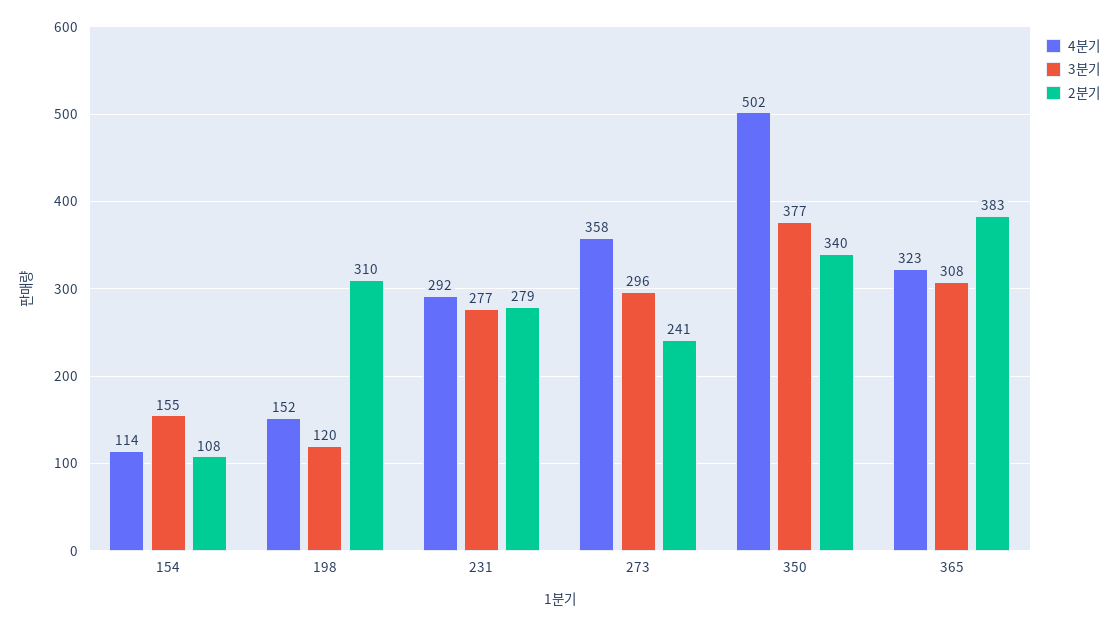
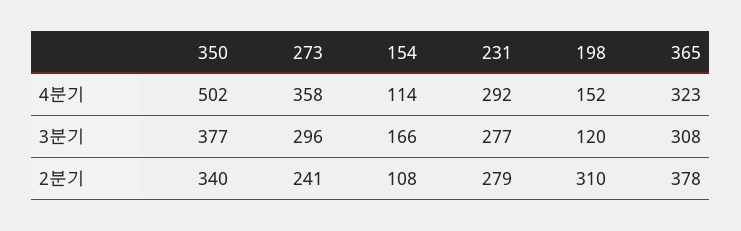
  {
    "4분기": {
      "154": 114,
      "198": 152,
      "231": 292,
      "273": 358,
      "350": 502,
      "365": 323
    },
    "3분기": {
-     "154": 155,
+     "154": 166,
      "198": 120,
      "231": 277,
      "273": 296,
      "350": 377,
      "365": 308
    },
    "2분기": {
      "154": 108,
      "198": 310,
      "231": 279,
      "273": 241,
      "350": 340,
-     "365": 383
+     "365": 378
    }
  }

